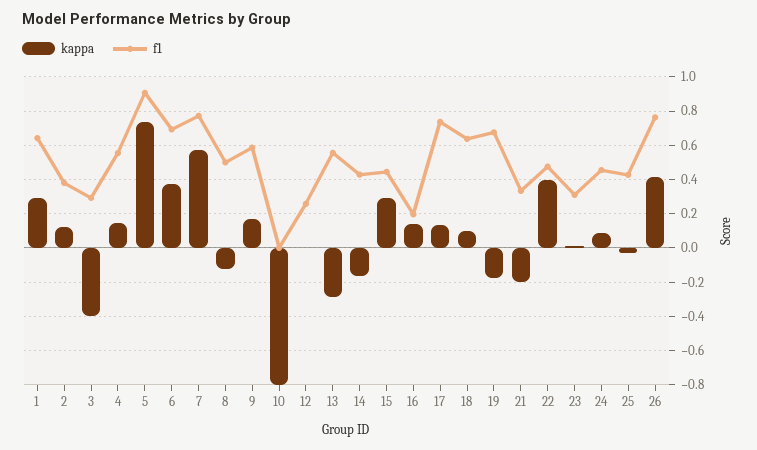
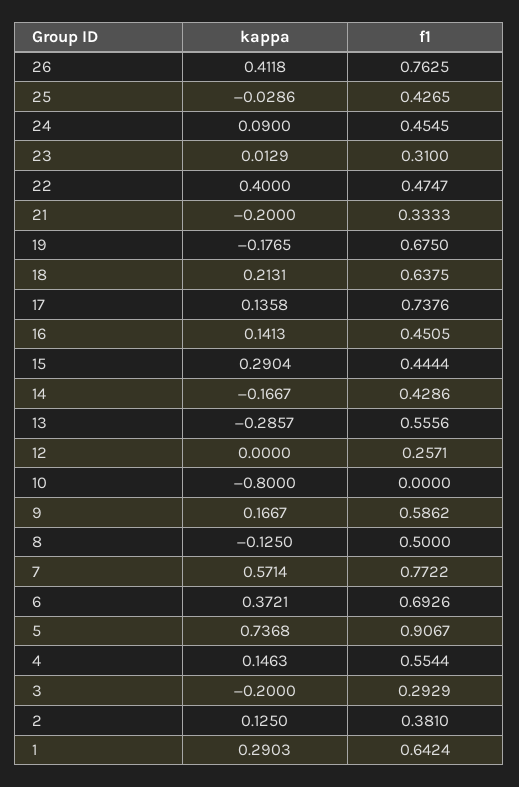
  {
    "kappa": {
      "1": 0.2903,
      "2": 0.125,
-     "3": -0.4,
+     "3": -0.2,
      "4": 0.1463,
      "5": 0.7368,
      "6": 0.3721,
      "7": 0.5714,
      "8": -0.125,
      "9": 0.1667,
      "10": -0.8,
      "12": 0,
      "13": -0.2857,
      "14": -0.1667,
      "15": 0.2904,
      "16": 0.1413,
      "17": 0.1358,
-     "18": 0.1,
+     "18": 0.2131,
      "19": -0.1765,
      "21": -0.2,
      "22": 0.4,
      "23": 0.0129,
      "24": 0.09,
      "25": -0.0286,
      "26": 0.4118
    },
    "f1": {
      "1": 0.6424,
      "2": 0.381,
      "3": 0.2929,
      "4": 0.5544,
      "5": 0.9067,
      "6": 0.6926,
      "7": 0.7722,
      "8": 0.5,
      "9": 0.5862,
      "10": 0,
      "12": 0.2571,
      "13": 0.5556,
      "14": 0.4286,
      "15": 0.4444,
-     "16": 0.2,
+     "16": 0.4505,
      "17": 0.7376,
      "18": 0.6375,
      "19": 0.675,
      "21": 0.3333,
      "22": 0.4747,
      "23": 0.31,
      "24": 0.4545,
      "25": 0.4265,
      "26": 0.7625
    }
  }

